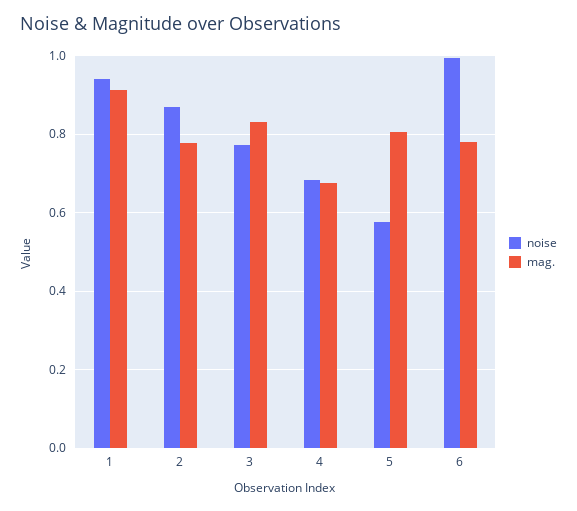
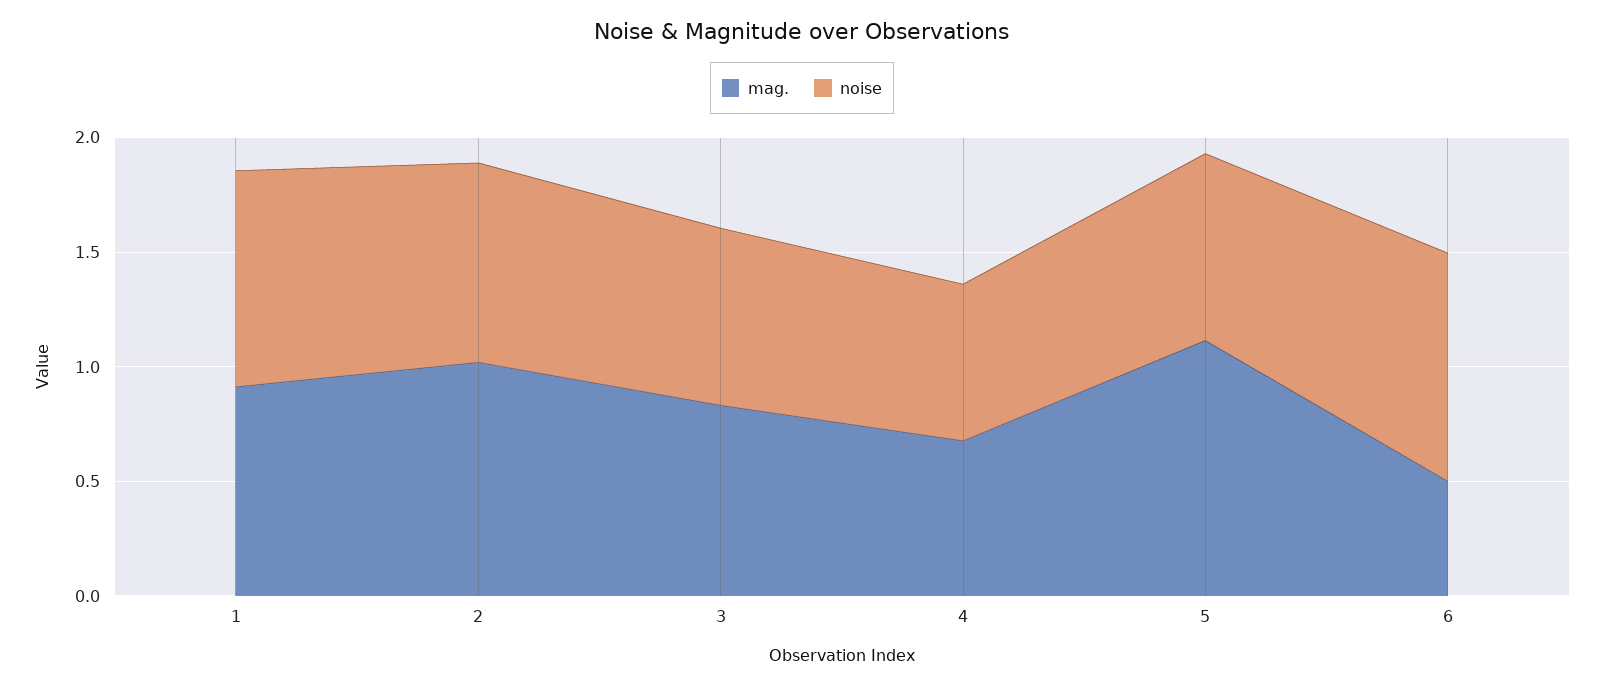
  {
    "noise": {
      "1": 0.94,
      "2": 0.86,
      "3": 0.78,
      "4": 0.68,
-     "5": 0.58,
+     "5": 0.8,
      "6": 1
    },
    "mag.": {
      "1": 0.92,
-     "2": 0.78,
+     "2": 1,
      "3": 0.84,
      "4": 0.68,
-     "5": 0.8,
+     "5": 1.1,
-     "6": 0.78
+     "6": 0.5
    }
  }

